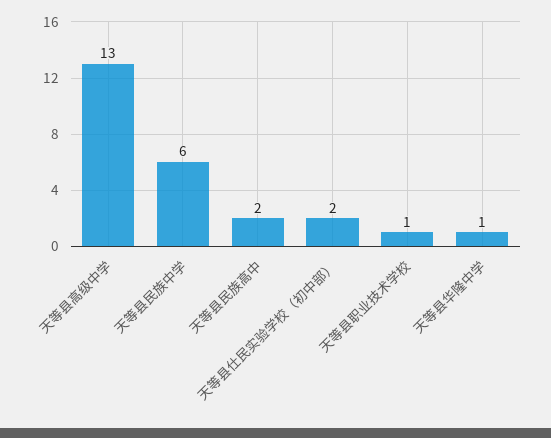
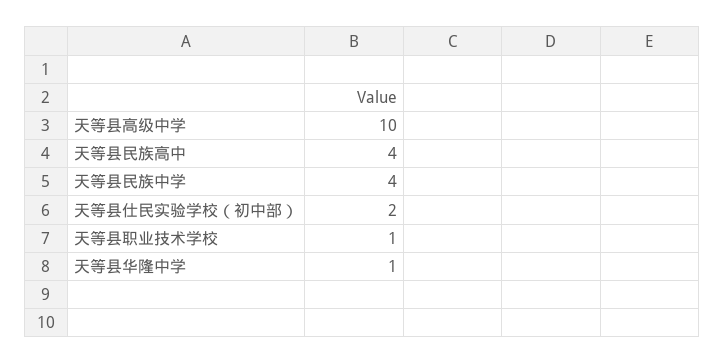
  {
-   "天等县高级中学": 13,
+   "天等县高级中学": 10,
-   "天等县民族中学": 6,
+   "天等县民族中学": 4,
-   "天等县民族高中": 2,
+   "天等县民族高中": 4,
    "天等县仕民实验学校（初中部）": 2,
    "天等县职业技术学校": 1,
    "天等县华隆中学": 1
  }

